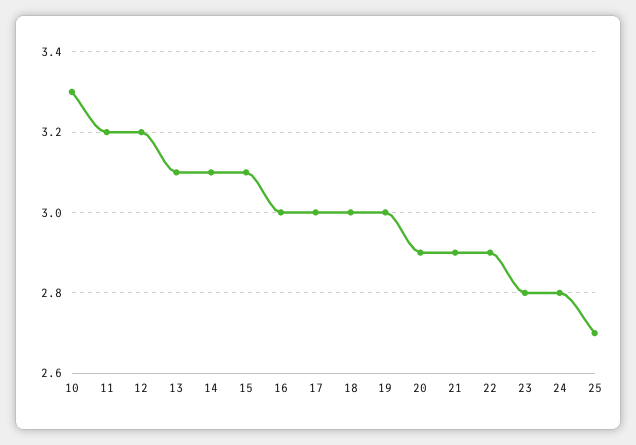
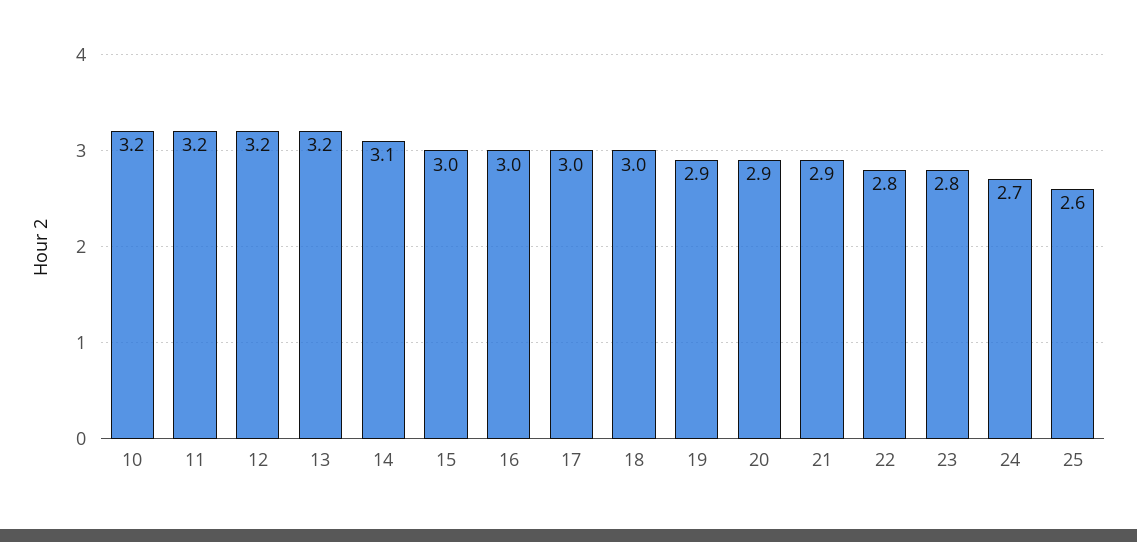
  {
-   "10": 3.3,
+   "10": 3.2,
    "11": 3.2,
    "12": 3.2,
-   "13": 3.1,
+   "13": 3.2,
    "14": 3.1,
-   "15": 3.1,
+   "15": 3,
    "16": 3,
    "17": 3,
    "18": 3,
-   "19": 3,
+   "19": 2.9,
    "20": 2.9,
    "21": 2.9,
-   "22": 2.9,
+   "22": 2.8,
    "23": 2.8,
-   "24": 2.8,
+   "24": 2.7,
-   "25": 2.7
+   "25": 2.6
  }

